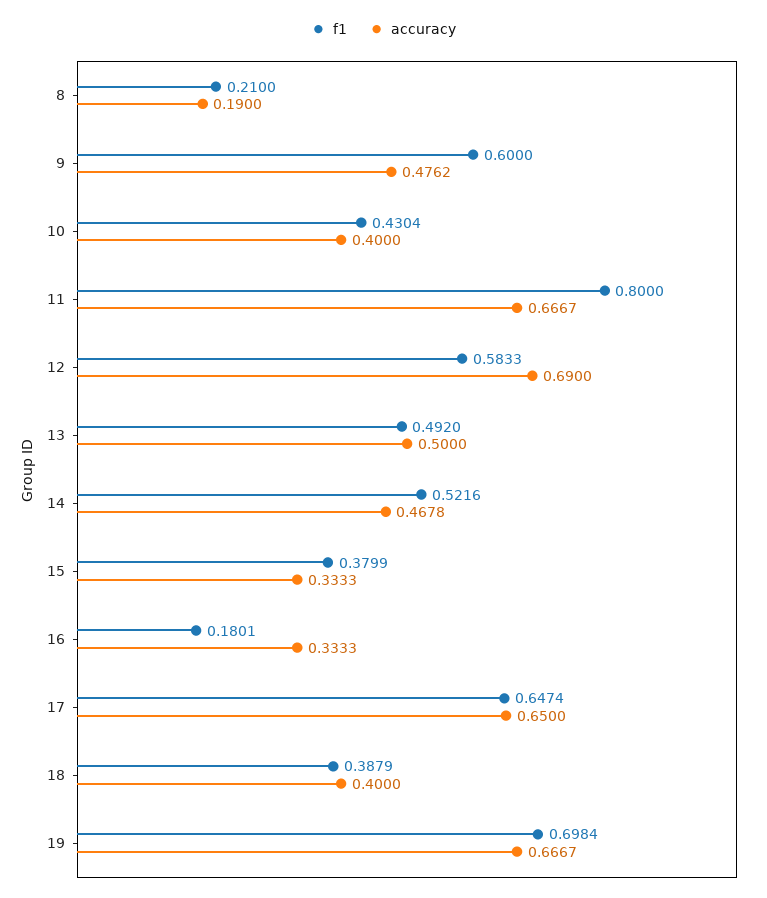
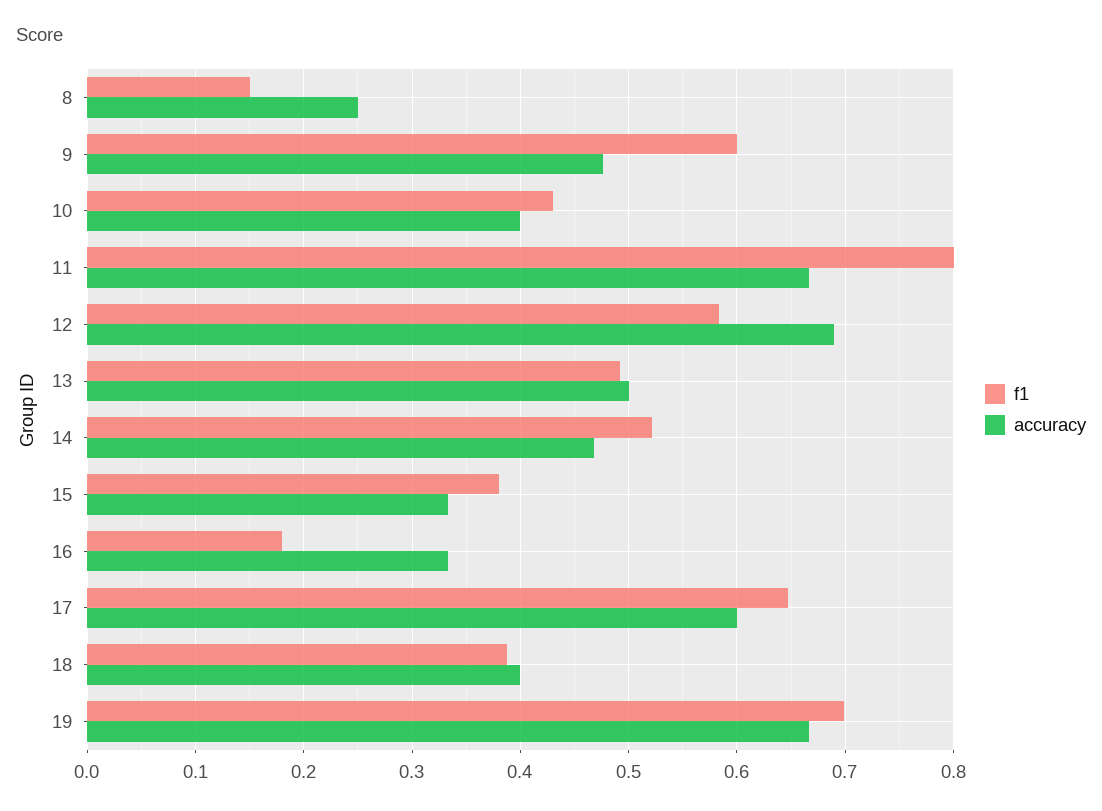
  {
    "f1": {
-     "8": 0.21,
+     "8": 0.15,
      "9": 0.6,
      "10": 0.4304,
      "11": 0.8,
      "12": 0.5833,
      "13": 0.492,
      "14": 0.5216,
      "15": 0.3799,
      "16": 0.1801,
      "17": 0.6474,
      "18": 0.3879,
      "19": 0.6984
    },
    "accuracy": {
-     "8": 0.19,
+     "8": 0.25,
      "9": 0.4762,
      "10": 0.4,
      "11": 0.6667,
      "12": 0.69,
      "13": 0.5,
      "14": 0.4678,
      "15": 0.3333,
      "16": 0.3333,
-     "17": 0.65,
+     "17": 0.6,
      "18": 0.4,
      "19": 0.6667
    }
  }

